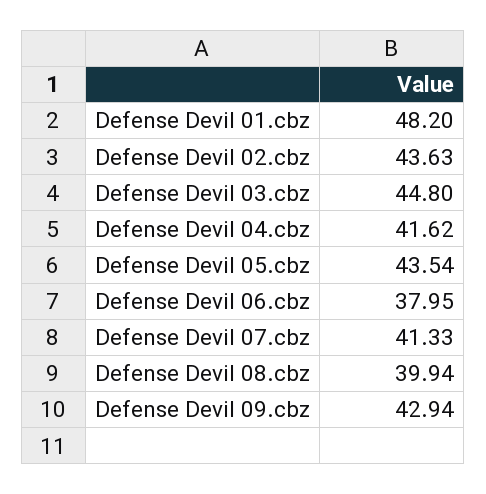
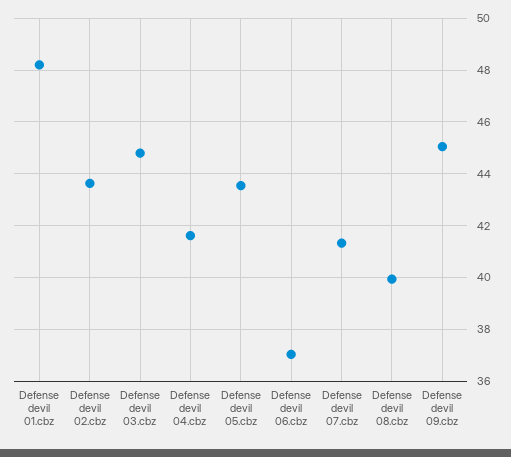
  {
    "Defense Devil 01.cbz": 48.2,
    "Defense Devil 02.cbz": 43.63,
    "Defense Devil 03.cbz": 44.8,
    "Defense Devil 04.cbz": 41.62,
    "Defense Devil 05.cbz": 43.54,
-   "Defense Devil 06.cbz": 37.95,
+   "Defense Devil 06.cbz": 37,
    "Defense Devil 07.cbz": 41.33,
    "Defense Devil 08.cbz": 39.94,
-   "Defense Devil 09.cbz": 42.94
+   "Defense Devil 09.cbz": 45
  }

